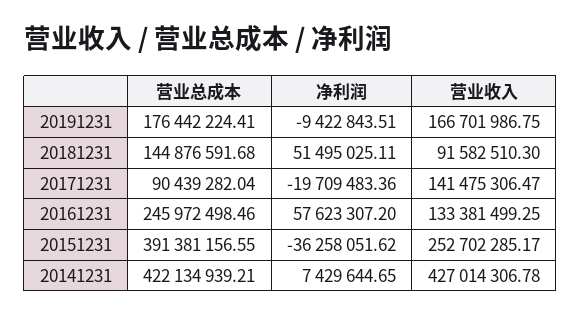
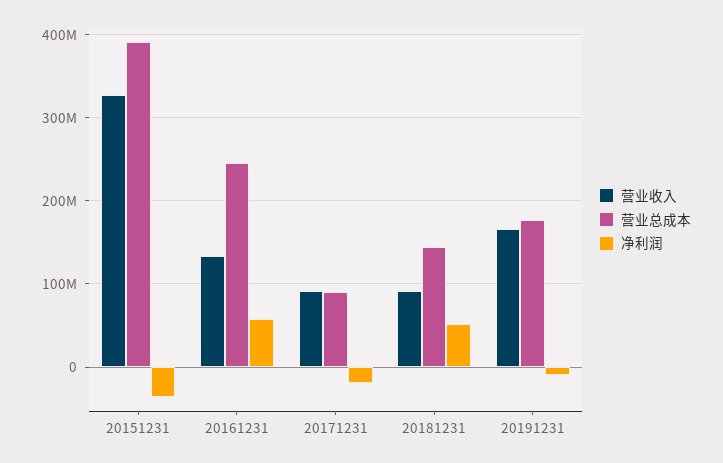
  {
    "营业总成本": {
      "20191231": 176442224.41,
      "20181231": 144876591.68,
      "20171231": 90439282.04,
      "20161231": 245972498.46,
-     "20151231": 391381156.55,
+     "20151231": 391381156.55
-     "20141231": 422134939.21
    },
    "净利润": {
      "20191231": -9422843.51,
      "20181231": 51495025.11,
      "20171231": -19709483.36,
      "20161231": 57623307.2,
-     "20151231": -36258051.62,
+     "20151231": -36258051.62
-     "20141231": 7429644.65
    },
    "营业收入": {
      "20191231": 166701986.75,
      "20181231": 91582510.3,
-     "20171231": 141475306.47,
+     "20171231": 90000000,
      "20161231": 133381499.25,
-     "20151231": 252702285.17,
+     "20151231": 330000000
-     "20141231": 427014306.78
    }
  }

